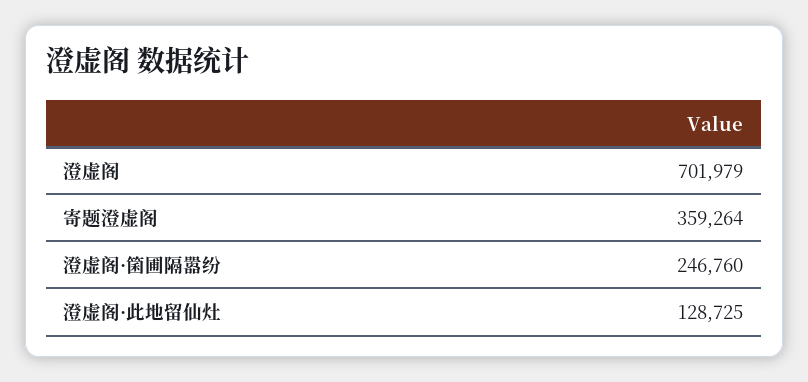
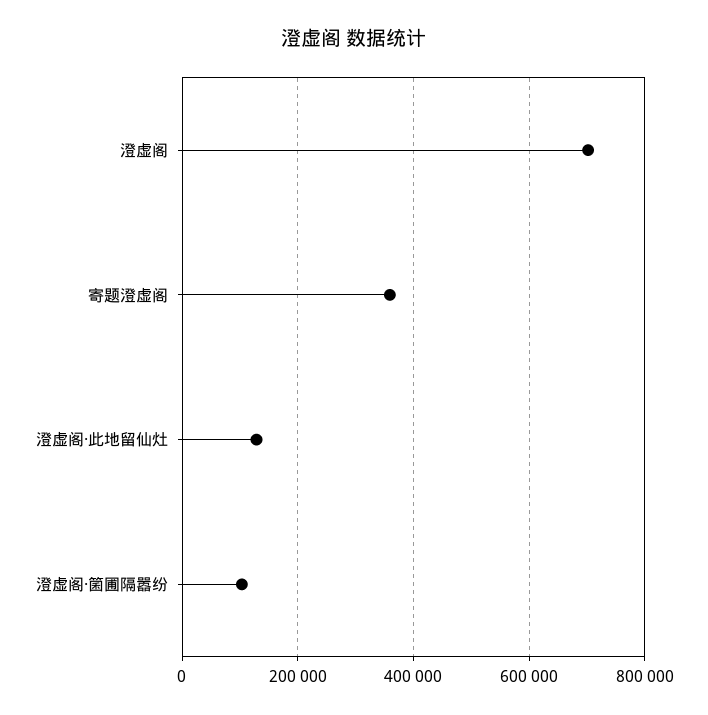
  {
    "澄虚阁": 701979,
    "寄题澄虚阁": 359264,
-   "澄虚阁·箘圃隔嚣纷": 246760,
+   "澄虚阁·箘圃隔嚣纷": 100000,
    "澄虚阁·此地留仙灶": 128725
  }

